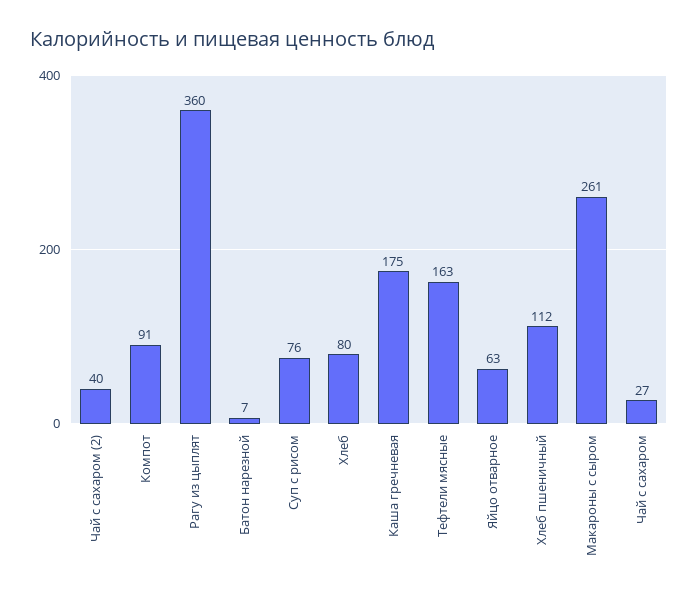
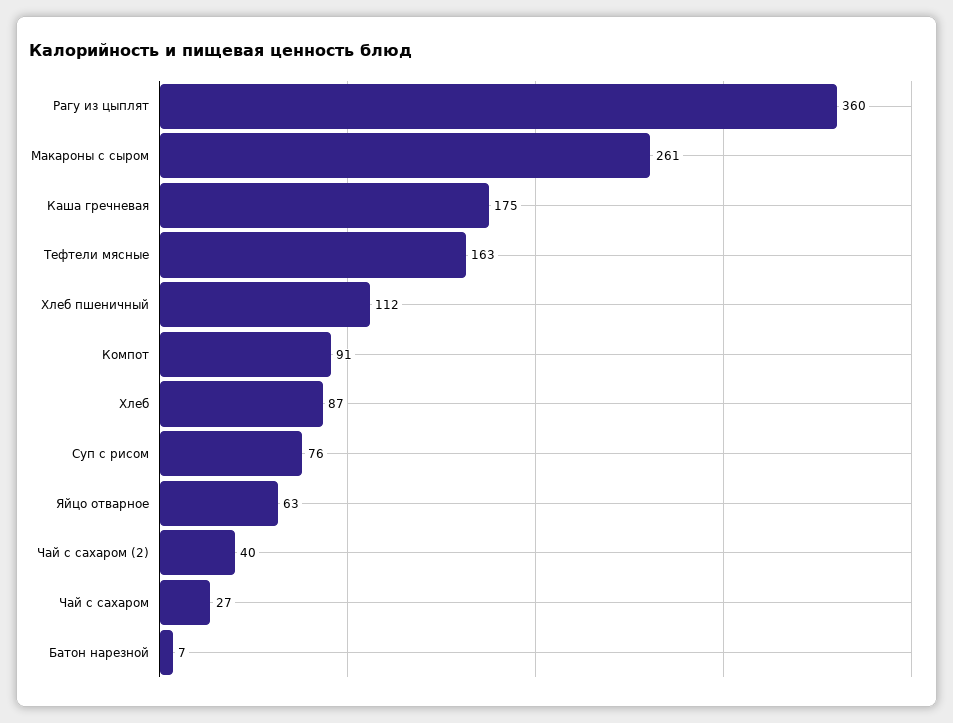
  {
    "Чай с сахаром (2)": 40,
    "Компот": 91,
    "Рагу из цыплят": 360,
    "Батон нарезной": 7,
    "Суп с рисом": 76,
-   "Хлеб": 80,
+   "Хлеб": 87,
    "Каша гречневая": 175,
    "Тефтели мясные": 163,
    "Яйцо отварное": 63,
    "Хлеб пшеничный": 112,
    "Макароны с сыром": 261,
    "Чай с сахаром": 27
  }

